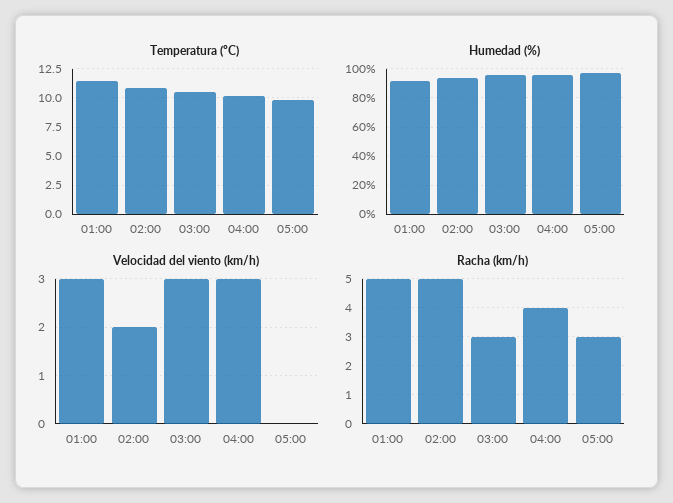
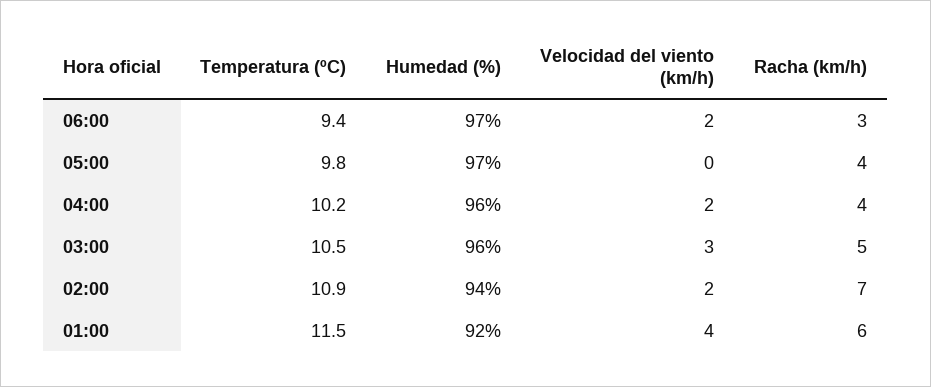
  {
    "Temperatura (ºC)": {
      "01:00": 11.5,
      "02:00": 10.9,
      "03:00": 10.5,
      "04:00": 10.2,
-     "05:00": 9.8
+     "05:00": 9.8,
+     "06:00": 9.4
    },
    "Humedad (%)": {
      "01:00": 92,
      "02:00": 94,
      "03:00": 96,
      "04:00": 96,
-     "05:00": 97
+     "05:00": 97,
+     "06:00": 97
    },
    "Velocidad del viento (km/h)": {
-     "01:00": 3,
+     "01:00": 4,
      "02:00": 2,
      "03:00": 3,
-     "04:00": 3,
+     "04:00": 2,
-     "05:00": 0
+     "05:00": 0,
+     "06:00": 2
    },
    "Racha (km/h)": {
-     "01:00": 5,
+     "01:00": 6,
-     "02:00": 5,
+     "02:00": 7,
-     "03:00": 3,
+     "03:00": 5,
      "04:00": 4,
-     "05:00": 3
+     "05:00": 4,
+     "06:00": 3
    }
  }

